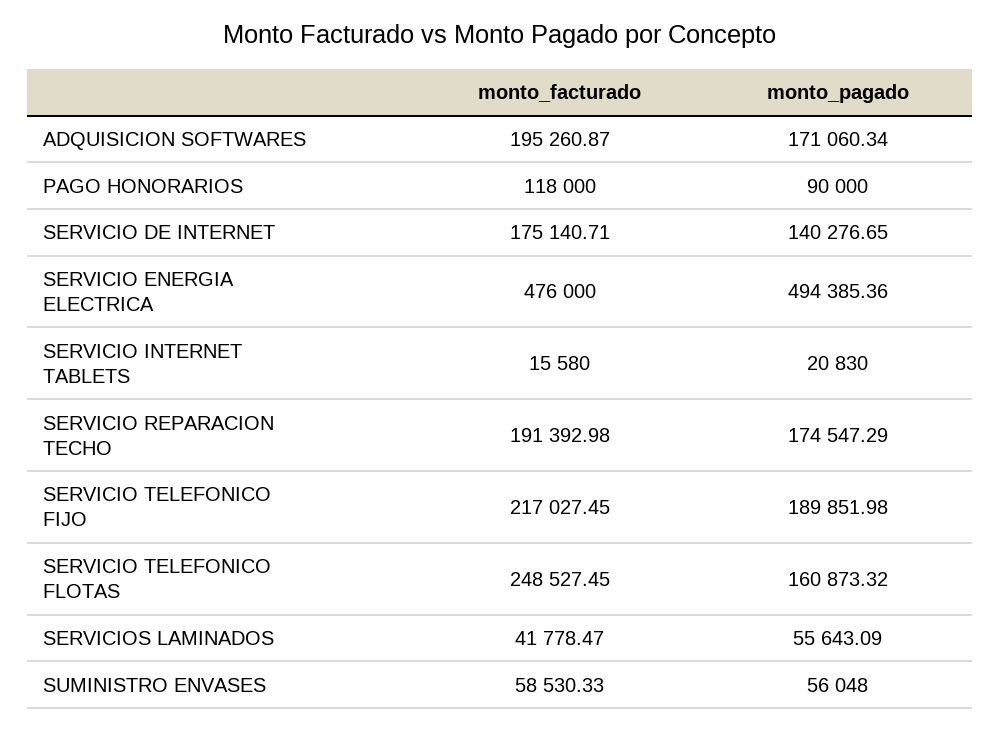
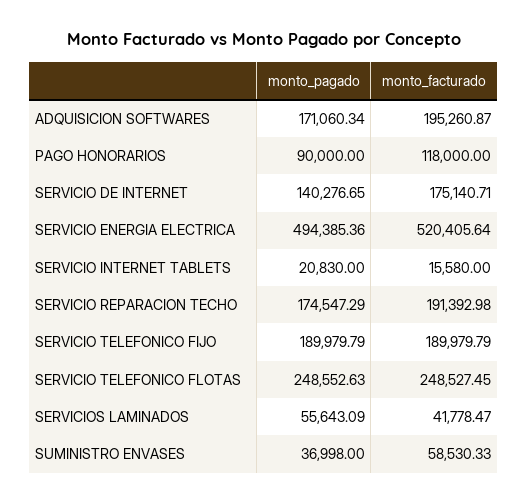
  {
    "monto_facturado": {
      "ADQUISICION SOFTWARES": 195260.87,
      "PAGO HONORARIOS": 118000,
      "SERVICIO DE INTERNET": 175140.71,
-     "SERVICIO ENERGIA ELECTRICA": 476000,
+     "SERVICIO ENERGIA ELECTRICA": 520405.64,
      "SERVICIO INTERNET TABLETS": 15580,
      "SERVICIO REPARACION TECHO": 191392.98,
-     "SERVICIO TELEFONICO FIJO": 217027.45,
+     "SERVICIO TELEFONICO FIJO": 189979.79,
      "SERVICIO TELEFONICO FLOTAS": 248527.45,
      "SERVICIOS LAMINADOS": 41778.47,
      "SUMINISTRO ENVASES": 58530.33
    },
    "monto_pagado": {
      "ADQUISICION SOFTWARES": 171060.34,
      "PAGO HONORARIOS": 90000,
      "SERVICIO DE INTERNET": 140276.65,
      "SERVICIO ENERGIA ELECTRICA": 494385.36,
      "SERVICIO INTERNET TABLETS": 20830,
      "SERVICIO REPARACION TECHO": 174547.29,
-     "SERVICIO TELEFONICO FIJO": 189851.98,
+     "SERVICIO TELEFONICO FIJO": 189979.79,
-     "SERVICIO TELEFONICO FLOTAS": 160873.32,
+     "SERVICIO TELEFONICO FLOTAS": 248552.63,
      "SERVICIOS LAMINADOS": 55643.09,
-     "SUMINISTRO ENVASES": 56048
+     "SUMINISTRO ENVASES": 36998
    }
  }

